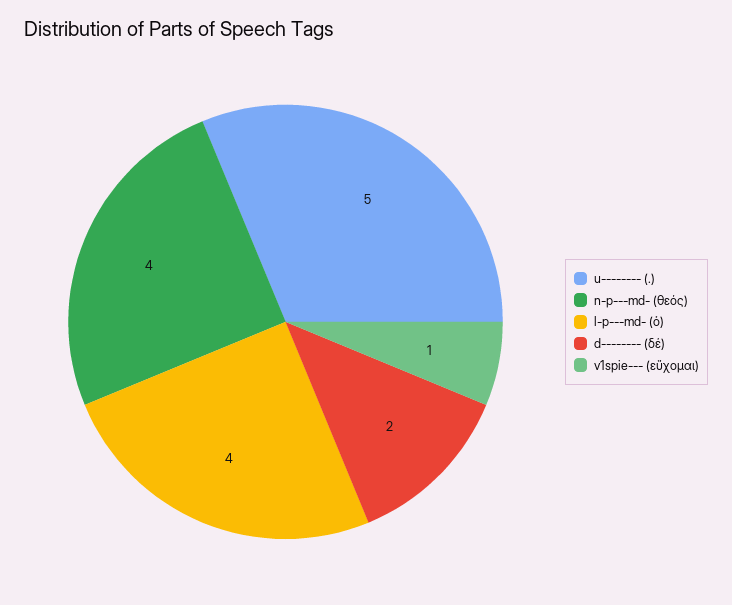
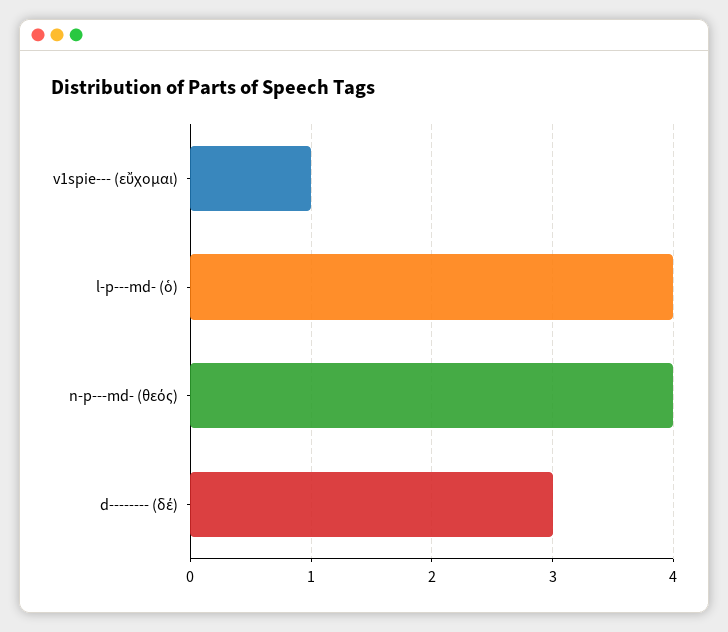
  {
-   "u-------- (.)": 5,
    "n-p---md- (θεός)": 4,
    "l-p---md- (ὁ)": 4,
-   "d-------- (δέ)": 2,
+   "d-------- (δέ)": 3,
    "v1spie--- (εὔχομαι)": 1
  }

